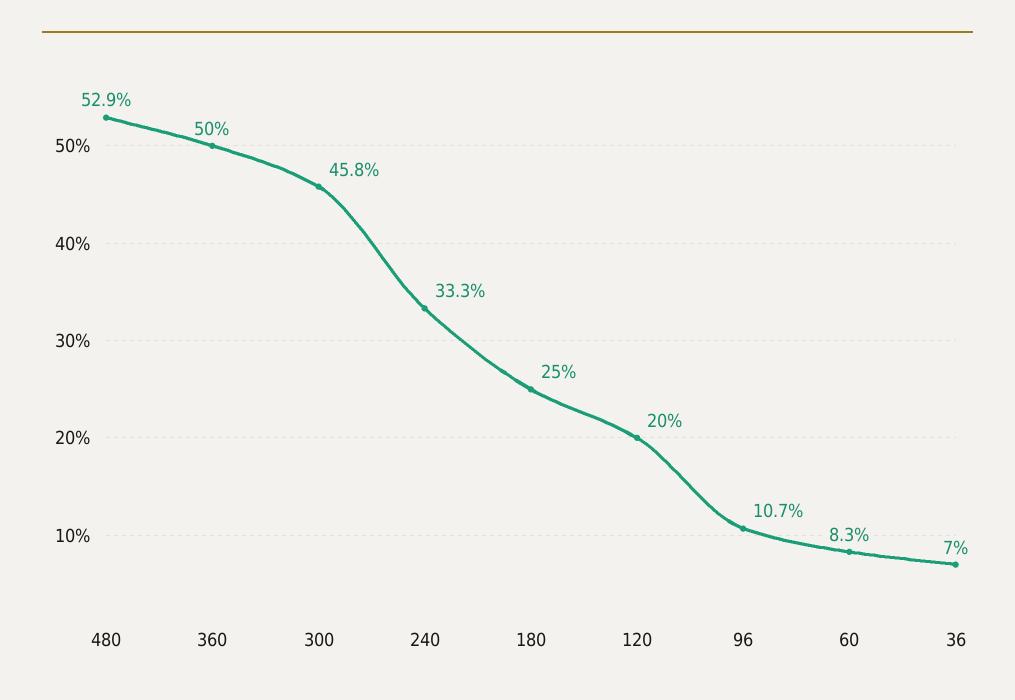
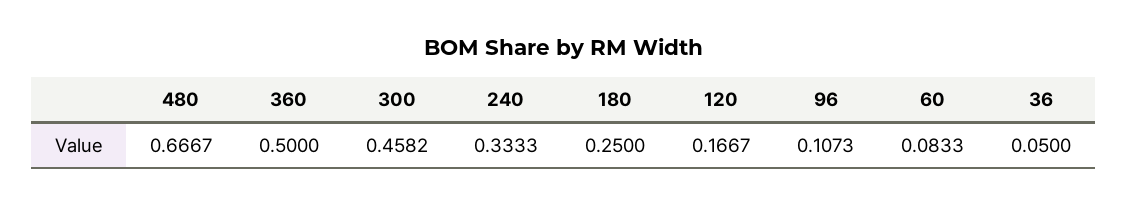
  {
-   "480": 0.529,
+   "480": 0.6667,
    "360": 0.5,
    "300": 0.4582,
    "240": 0.3333,
    "180": 0.25,
-   "120": 0.2,
+   "120": 0.1667,
    "96": 0.1073,
    "60": 0.0833,
-   "36": 0.07
+   "36": 0.05
  }

